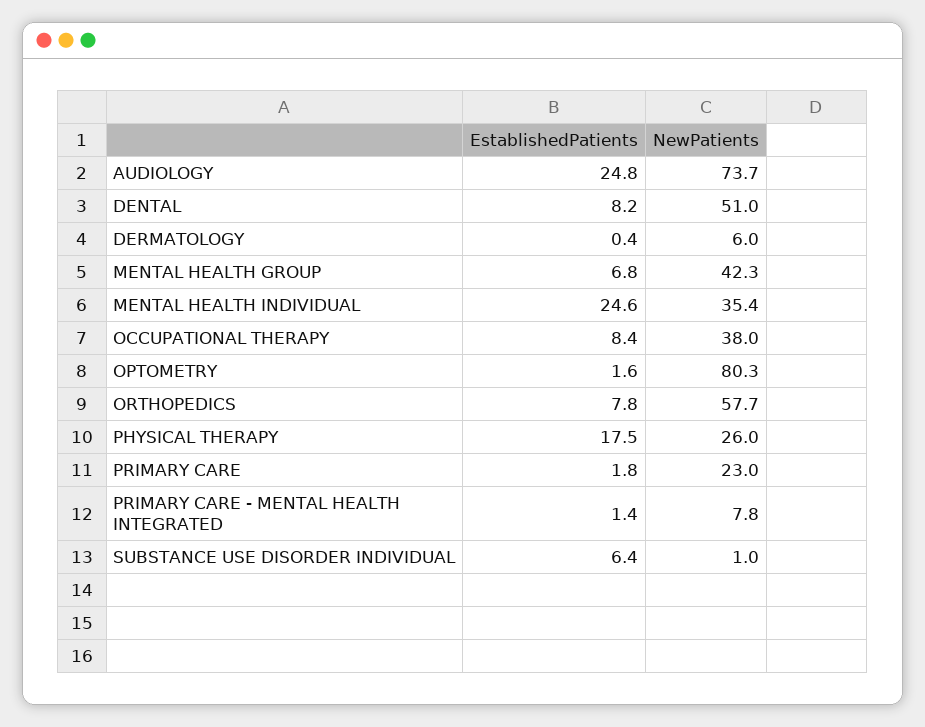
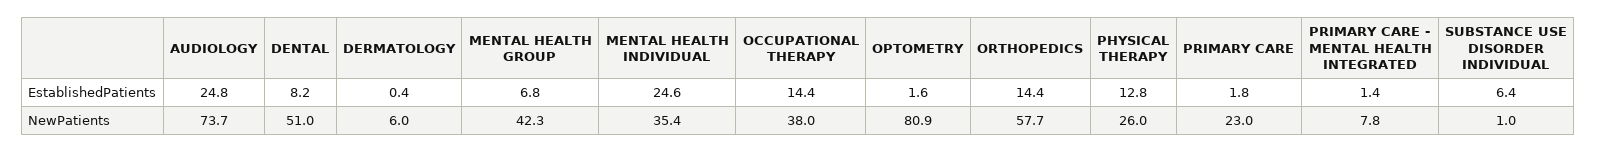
  {
    "EstablishedPatients": {
      "AUDIOLOGY": 24.8,
      "DENTAL": 8.2,
      "DERMATOLOGY": 0.4,
      "MENTAL HEALTH GROUP": 6.8,
      "MENTAL HEALTH INDIVIDUAL": 24.6,
-     "OCCUPATIONAL THERAPY": 8.4,
+     "OCCUPATIONAL THERAPY": 14.4,
      "OPTOMETRY": 1.6,
-     "ORTHOPEDICS": 7.8,
+     "ORTHOPEDICS": 14.4,
-     "PHYSICAL THERAPY": 17.5,
+     "PHYSICAL THERAPY": 12.8,
      "PRIMARY CARE": 1.8,
      "PRIMARY CARE - MENTAL HEALTH INTEGRATED": 1.4,
      "SUBSTANCE USE DISORDER INDIVIDUAL": 6.4
    },
    "NewPatients": {
      "AUDIOLOGY": 73.7,
      "DENTAL": 51,
      "DERMATOLOGY": 6,
      "MENTAL HEALTH GROUP": 42.3,
      "MENTAL HEALTH INDIVIDUAL": 35.4,
      "OCCUPATIONAL THERAPY": 38,
-     "OPTOMETRY": 80.3,
+     "OPTOMETRY": 80.9,
      "ORTHOPEDICS": 57.7,
      "PHYSICAL THERAPY": 26,
      "PRIMARY CARE": 23,
      "PRIMARY CARE - MENTAL HEALTH INTEGRATED": 7.8,
      "SUBSTANCE USE DISORDER INDIVIDUAL": 1
    }
  }

